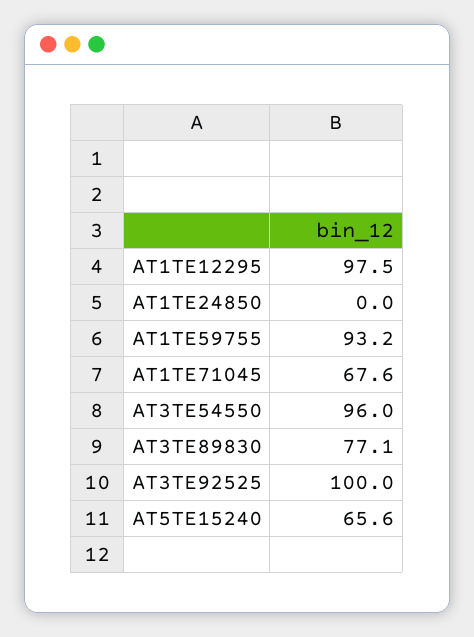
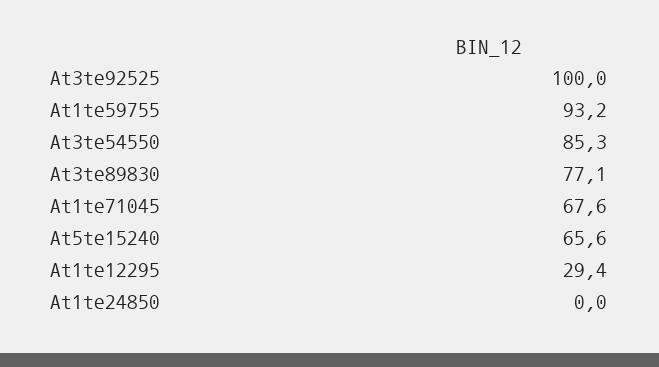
  {
-   "AT1TE12295": 97.5,
+   "AT1TE12295": 29.4,
    "AT1TE24850": 0,
    "AT1TE59755": 93.2,
    "AT1TE71045": 67.6,
-   "AT3TE54550": 96,
+   "AT3TE54550": 85.3,
    "AT3TE89830": 77.1,
    "AT3TE92525": 100,
    "AT5TE15240": 65.6
  }

